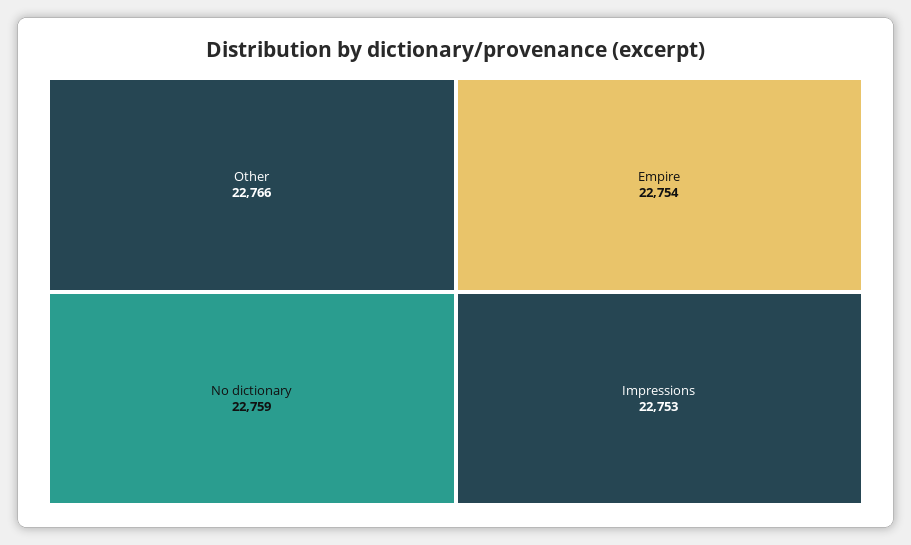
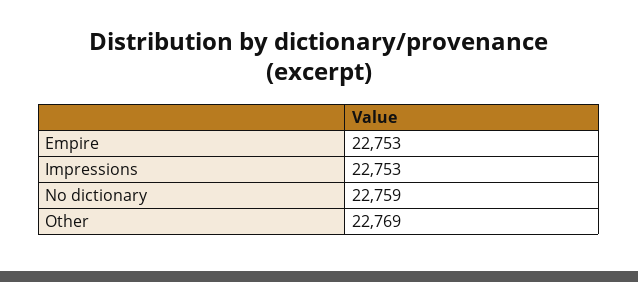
  {
-   "Other": 22766,
+   "Other": 22769,
    "No dictionary": 22759,
-   "Empire": 22754,
+   "Empire": 22753,
    "Impressions": 22753
  }

